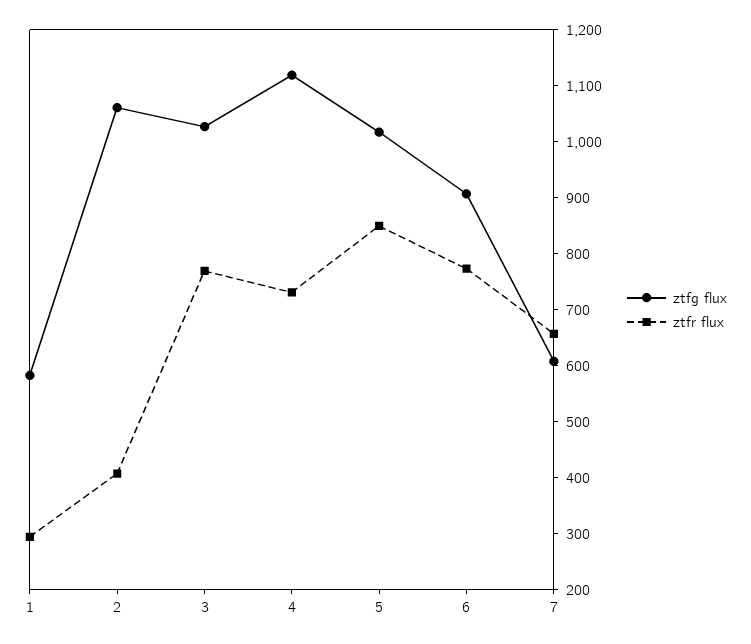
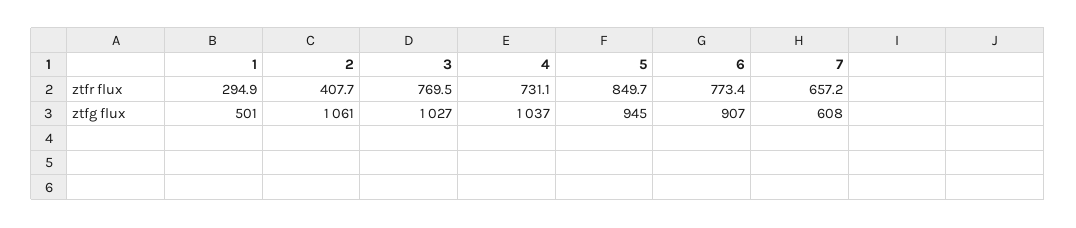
  {
    "ztfg flux": {
-     "1": 580,
+     "1": 501,
      "2": 1061,
      "3": 1027,
-     "4": 1120,
+     "4": 1037,
-     "5": 1020,
+     "5": 945,
      "6": 907,
      "7": 608
    },
    "ztfr flux": {
      "1": 294.9,
      "2": 407.7,
      "3": 769.5,
      "4": 731.1,
      "5": 849.7,
      "6": 773.4,
      "7": 657.2
    }
  }

